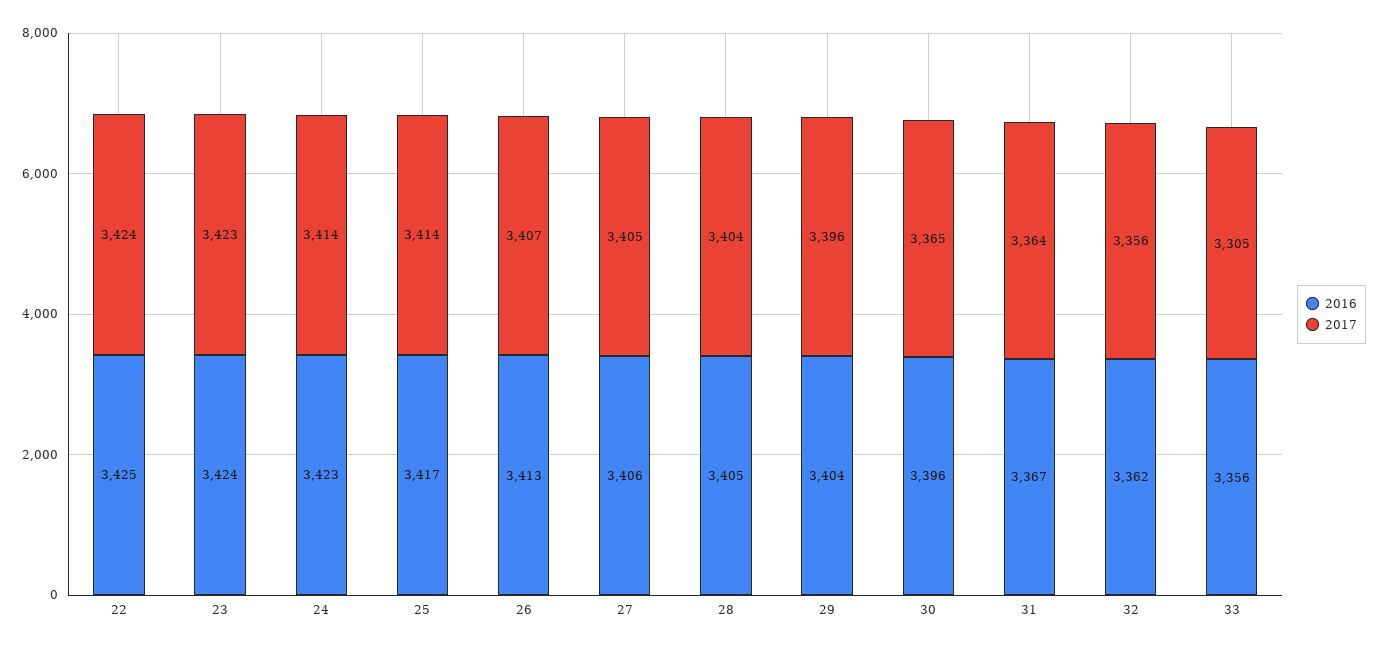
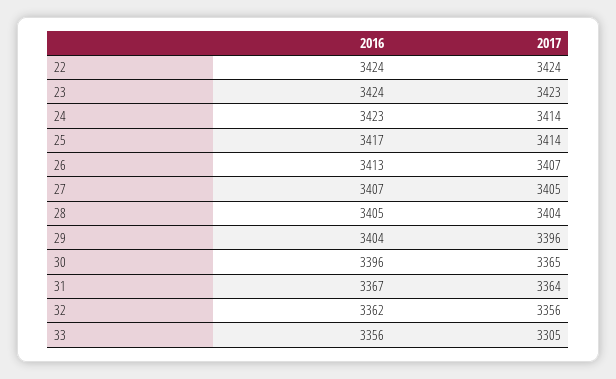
  {
    "2016": {
-     "22": 3425,
+     "22": 3424,
      "23": 3424,
      "24": 3423,
      "25": 3417,
      "26": 3413,
-     "27": 3406,
+     "27": 3407,
      "28": 3405,
      "29": 3404,
      "30": 3396,
      "31": 3367,
      "32": 3362,
      "33": 3356
    },
    "2017": {
      "22": 3424,
      "23": 3423,
      "24": 3414,
      "25": 3414,
      "26": 3407,
      "27": 3405,
      "28": 3404,
      "29": 3396,
      "30": 3365,
      "31": 3364,
      "32": 3356,
      "33": 3305
    }
  }

